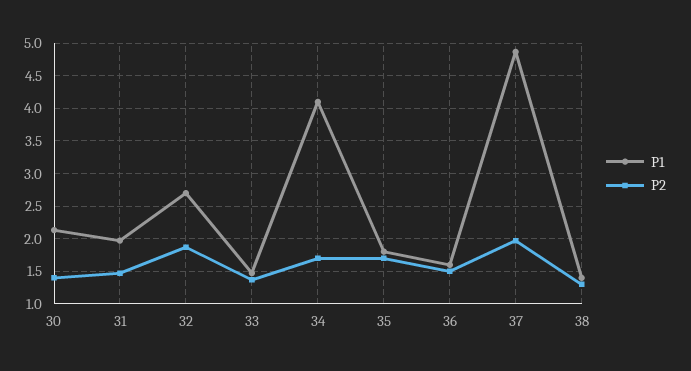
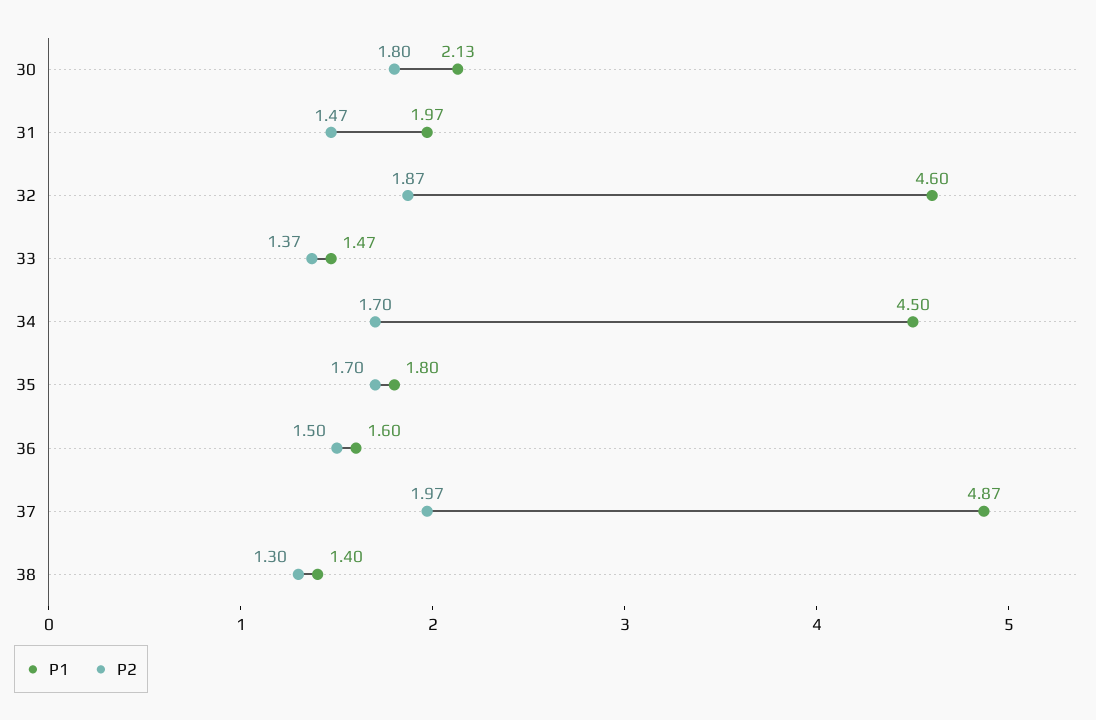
  {
    "P1": {
      "30": 2.13,
      "31": 1.97,
-     "32": 2.7,
+     "32": 4.6,
      "33": 1.47,
-     "34": 4.1,
+     "34": 4.5,
      "35": 1.8,
      "36": 1.6,
      "37": 4.87,
      "38": 1.4
    },
    "P2": {
-     "30": 1.4,
+     "30": 1.8,
      "31": 1.47,
      "32": 1.87,
      "33": 1.37,
      "34": 1.7,
      "35": 1.7,
      "36": 1.5,
      "37": 1.97,
      "38": 1.3
    }
  }

